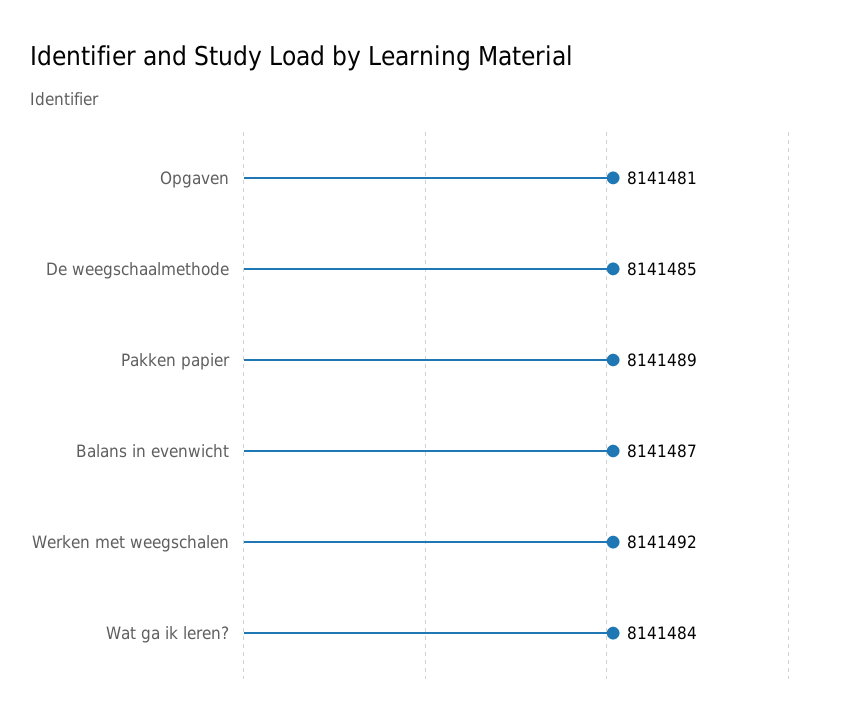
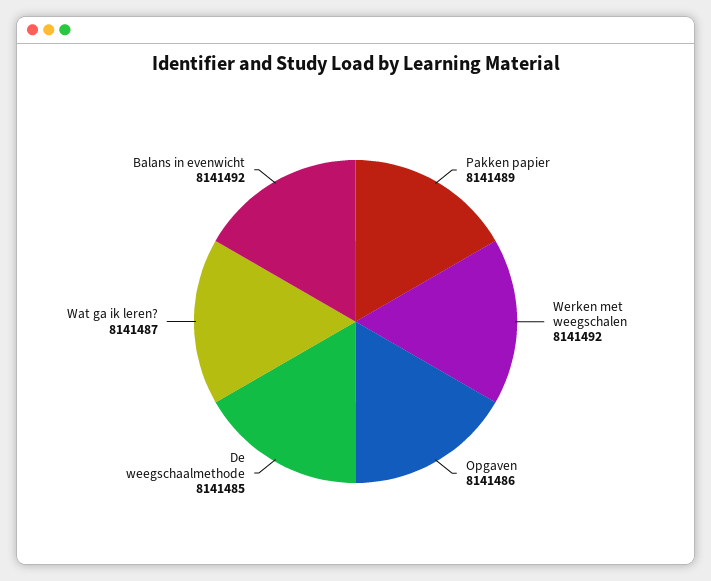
  {
-   "Opgaven": 8141481,
+   "Opgaven": 8141486,
    "De weegschaalmethode": 8141485,
    "Pakken papier": 8141489,
-   "Balans in evenwicht": 8141487,
+   "Balans in evenwicht": 8141492,
    "Werken met weegschalen": 8141492,
-   "Wat ga ik leren?": 8141484
+   "Wat ga ik leren?": 8141487
  }

